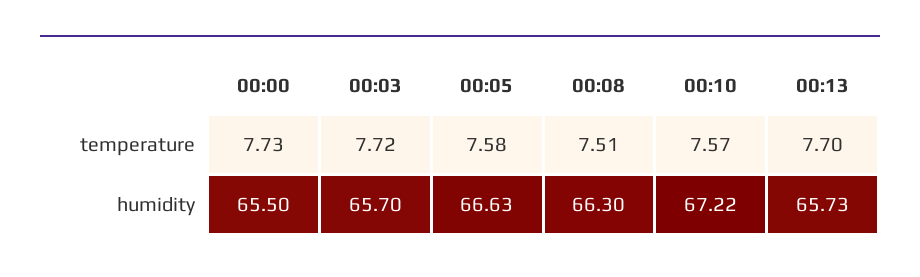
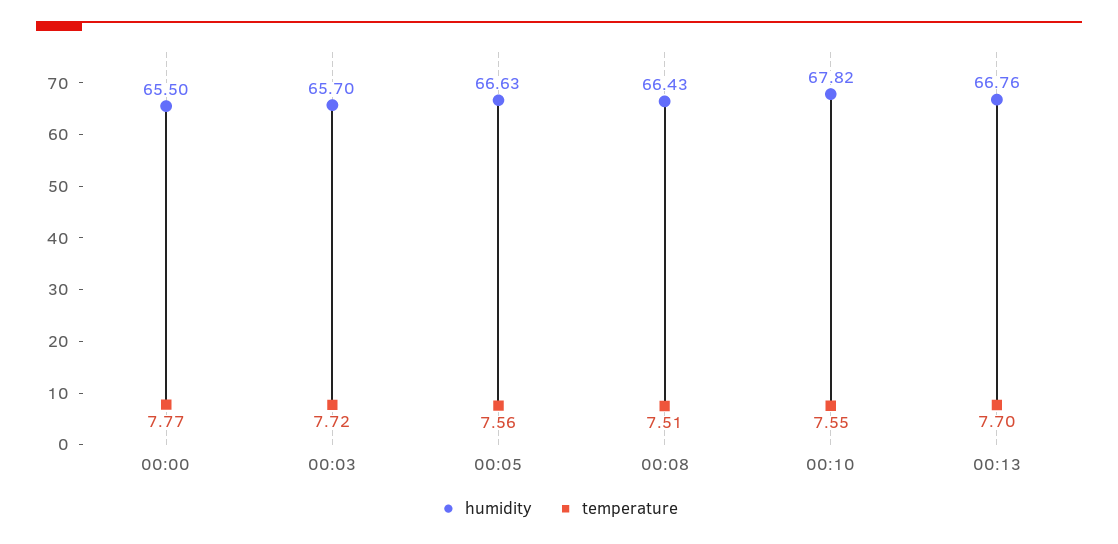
  {
    "temperature": {
-     "00:00": 7.73,
+     "00:00": 7.77,
      "00:03": 7.72,
-     "00:05": 7.58,
+     "00:05": 7.56,
      "00:08": 7.51,
-     "00:10": 7.57,
+     "00:10": 7.55,
      "00:13": 7.7
    },
    "humidity": {
      "00:00": 65.5,
      "00:03": 65.7,
      "00:05": 66.63,
-     "00:08": 66.3,
+     "00:08": 66.43,
-     "00:10": 67.22,
+     "00:10": 67.82,
-     "00:13": 65.73
+     "00:13": 66.76
    }
  }

